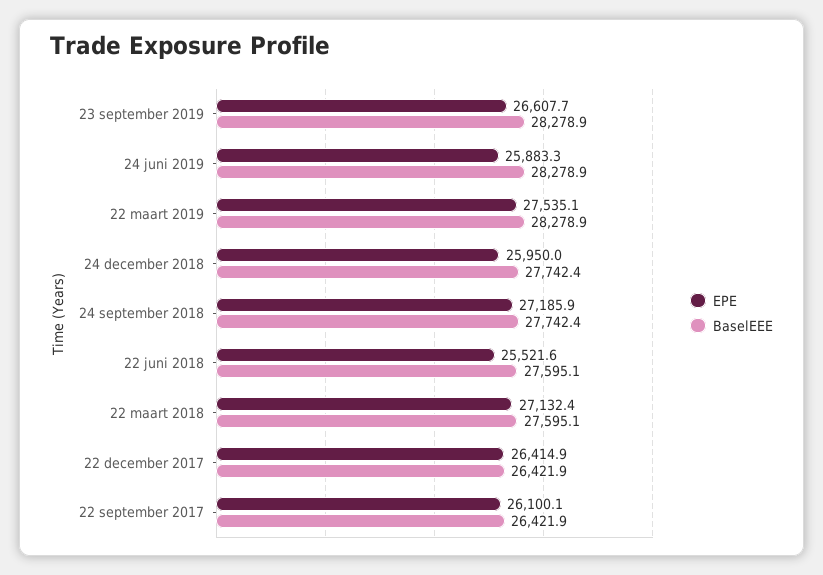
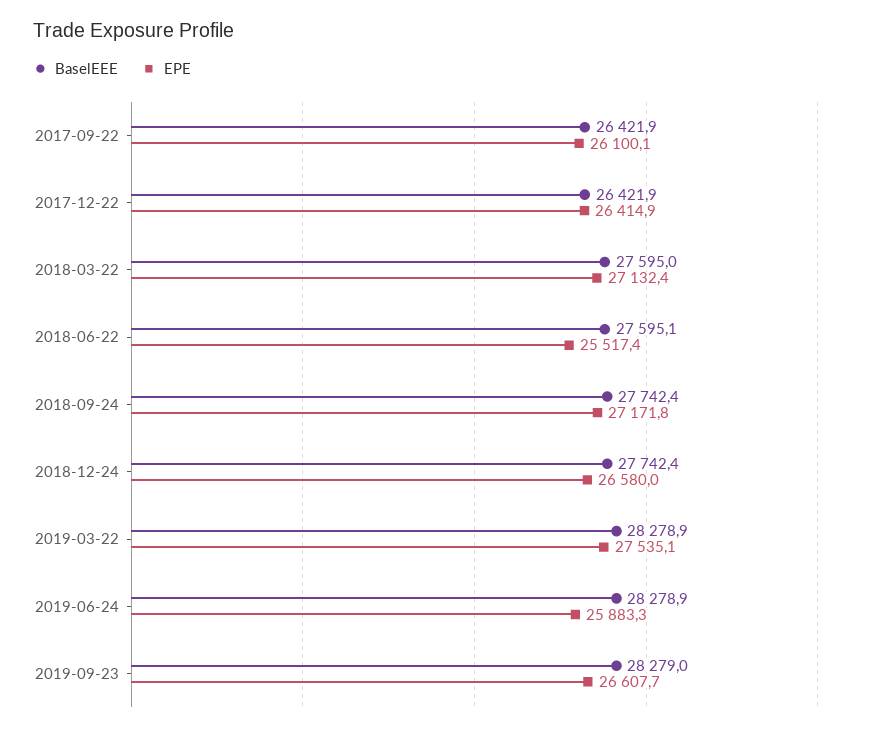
  {
    "EPE": {
      "23 september 2019": 26607.7,
      "24 juni 2019": 25883.3,
      "22 maart 2019": 27535.1,
-     "24 december 2018": 25950,
+     "24 december 2018": 26580,
-     "24 september 2018": 27185.9,
+     "24 september 2018": 27171.8,
-     "22 juni 2018": 25521.6,
+     "22 juni 2018": 25517.4,
      "22 maart 2018": 27132.4,
      "22 december 2017": 26414.9,
      "22 september 2017": 26100.1
    },
    "BaselEEE": {
-     "23 september 2019": 28278.9,
+     "23 september 2019": 28279,
      "24 juni 2019": 28278.9,
      "22 maart 2019": 28278.9,
      "24 december 2018": 27742.4,
      "24 september 2018": 27742.4,
      "22 juni 2018": 27595.1,
-     "22 maart 2018": 27595.1,
+     "22 maart 2018": 27595,
      "22 december 2017": 26421.9,
      "22 september 2017": 26421.9
    }
  }

